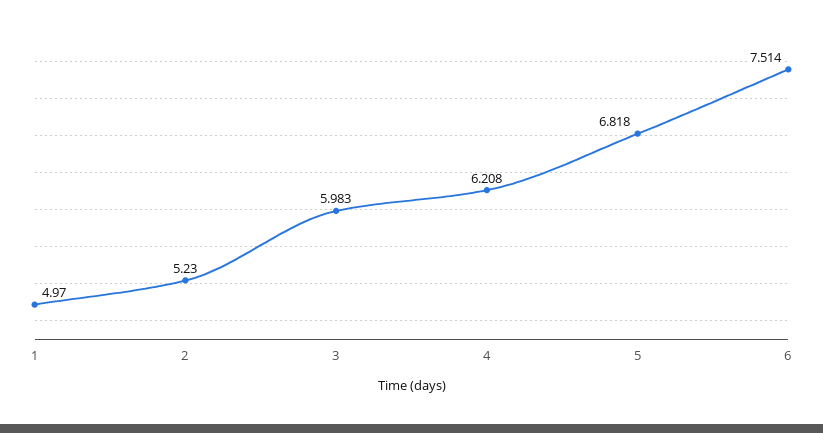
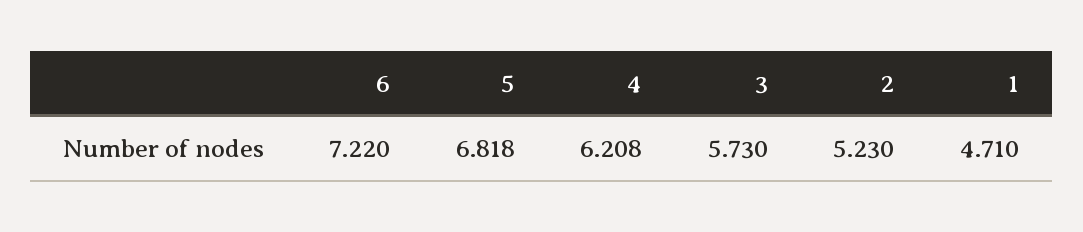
  {
-   "1": 4.97,
+   "1": 4.71,
    "2": 5.23,
-   "3": 5.983,
+   "3": 5.73,
    "4": 6.208,
    "5": 6.818,
-   "6": 7.514
+   "6": 7.22
  }

